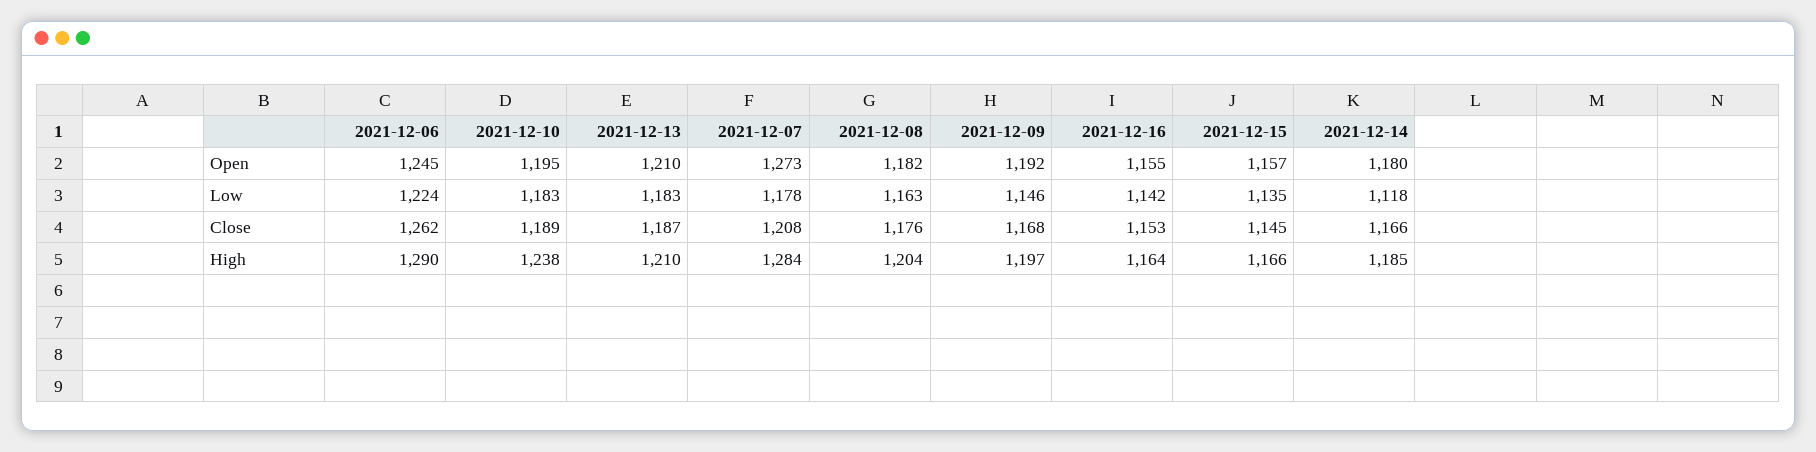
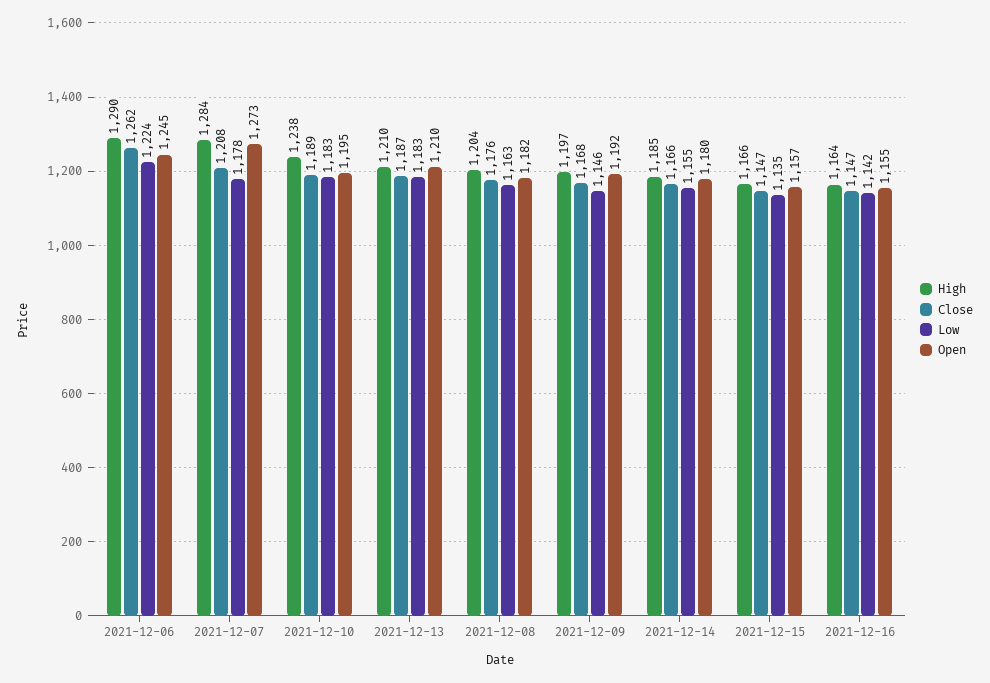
  {
    "Open": {
      "2021-12-06": 1245,
      "2021-12-10": 1195,
      "2021-12-13": 1210,
      "2021-12-07": 1273,
      "2021-12-08": 1182,
      "2021-12-09": 1192,
      "2021-12-16": 1155,
      "2021-12-15": 1157,
      "2021-12-14": 1180
    },
    "Low": {
      "2021-12-06": 1224,
      "2021-12-10": 1183,
      "2021-12-13": 1183,
      "2021-12-07": 1178,
      "2021-12-08": 1163,
      "2021-12-09": 1146,
      "2021-12-16": 1142,
      "2021-12-15": 1135,
-     "2021-12-14": 1118
+     "2021-12-14": 1155
    },
    "Close": {
      "2021-12-06": 1262,
      "2021-12-10": 1189,
      "2021-12-13": 1187,
      "2021-12-07": 1208,
      "2021-12-08": 1176,
      "2021-12-09": 1168,
-     "2021-12-16": 1153,
+     "2021-12-16": 1147,
-     "2021-12-15": 1145,
+     "2021-12-15": 1147,
      "2021-12-14": 1166
    },
    "High": {
      "2021-12-06": 1290,
      "2021-12-10": 1238,
      "2021-12-13": 1210,
      "2021-12-07": 1284,
      "2021-12-08": 1204,
      "2021-12-09": 1197,
      "2021-12-16": 1164,
      "2021-12-15": 1166,
      "2021-12-14": 1185
    }
  }

